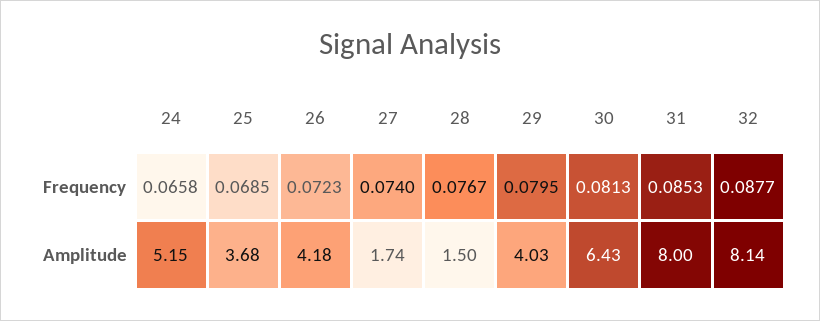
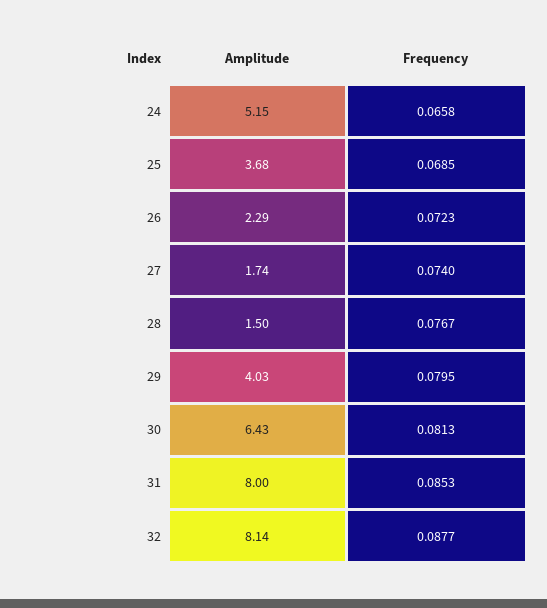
  {
    "24": {
      "Frequency": 0.0658,
      "Amplitude": 5.15
    },
    "25": {
      "Frequency": 0.0685,
      "Amplitude": 3.68
    },
    "26": {
      "Frequency": 0.0723,
-     "Amplitude": 4.18
+     "Amplitude": 2.29
    },
    "27": {
      "Frequency": 0.074,
      "Amplitude": 1.74
    },
    "28": {
      "Frequency": 0.0767,
      "Amplitude": 1.5
    },
    "29": {
      "Frequency": 0.0795,
      "Amplitude": 4.03
    },
    "30": {
      "Frequency": 0.0813,
      "Amplitude": 6.43
    },
    "31": {
      "Frequency": 0.0853,
      "Amplitude": 8
    },
    "32": {
      "Frequency": 0.0877,
      "Amplitude": 8.14
    }
  }

